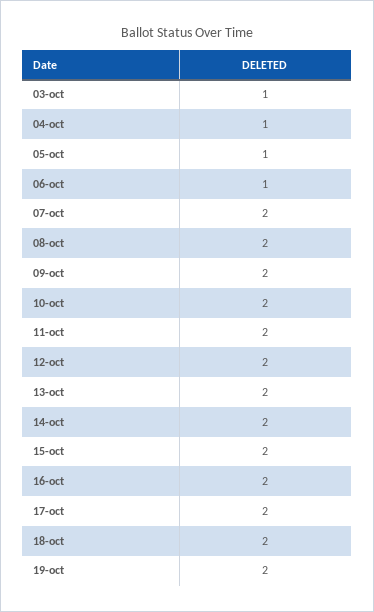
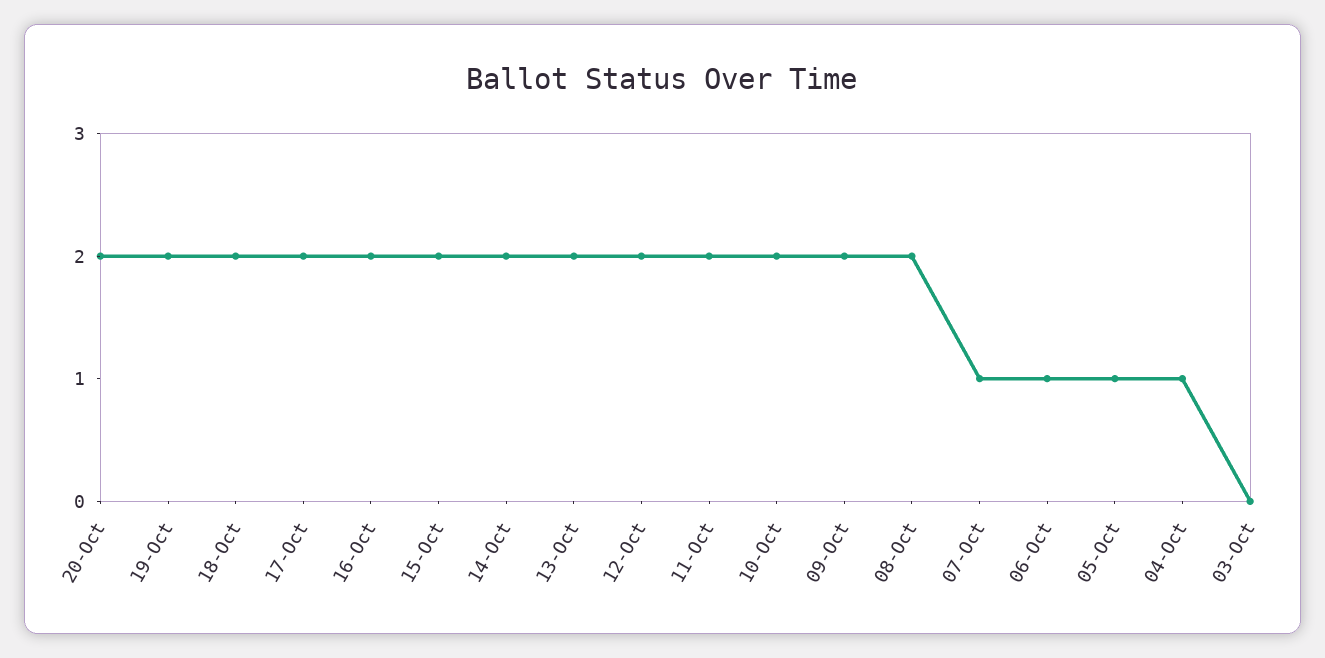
  {
-   "03-oct": 1,
+   "03-oct": 0,
    "04-oct": 1,
    "05-oct": 1,
    "06-oct": 1,
-   "07-oct": 2,
+   "07-oct": 1,
    "08-oct": 2,
    "09-oct": 2,
    "10-oct": 2,
    "11-oct": 2,
    "12-oct": 2,
    "13-oct": 2,
    "14-oct": 2,
    "15-oct": 2,
    "16-oct": 2,
    "17-oct": 2,
    "18-oct": 2,
-   "19-oct": 2
+   "19-oct": 2,
+   "20-Oct": 2
  }

